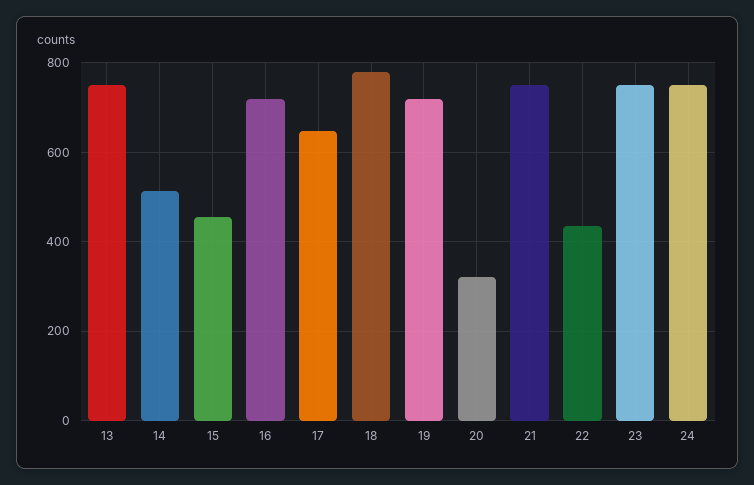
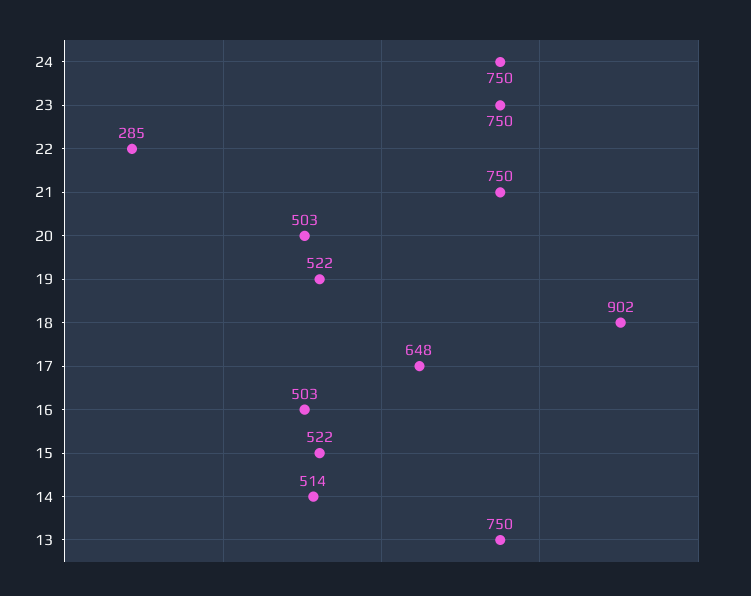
  {
    "13": 750,
    "14": 514,
-   "15": 460,
+   "15": 522,
-   "16": 720,
+   "16": 503,
    "17": 648,
-   "18": 780,
+   "18": 902,
-   "19": 720,
+   "19": 522,
-   "20": 320,
+   "20": 503,
    "21": 750,
-   "22": 440,
+   "22": 285,
    "23": 750,
    "24": 750
  }

